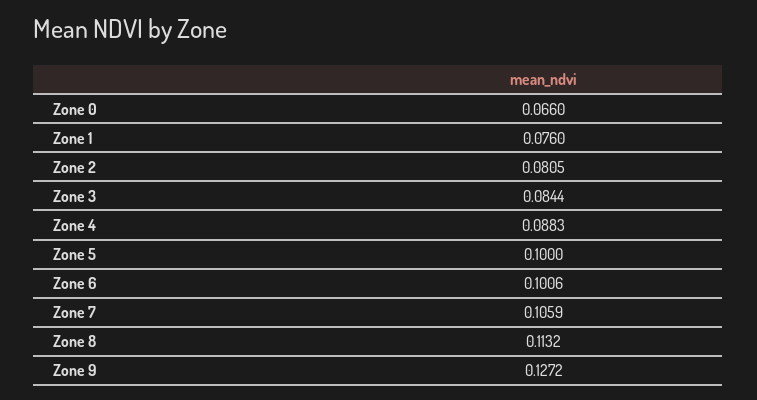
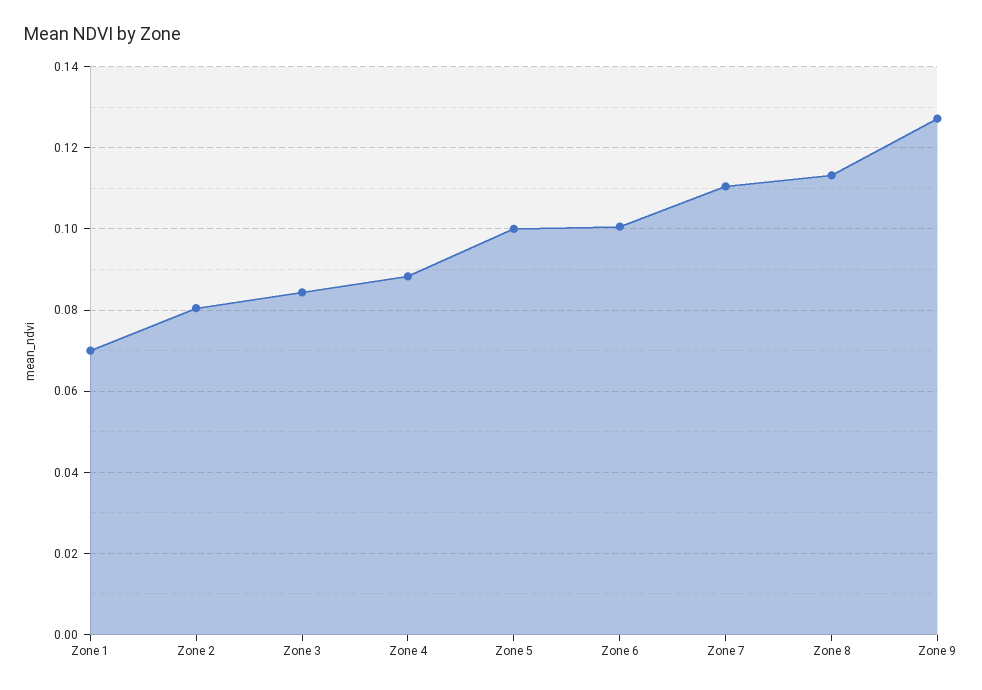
  {
-   "Zone 0": 0.066,
-   "Zone 1": 0.076,
+   "Zone 1": 0.07,
    "Zone 2": 0.0805,
    "Zone 3": 0.0844,
    "Zone 4": 0.0883,
    "Zone 5": 0.1,
    "Zone 6": 0.1006,
-   "Zone 7": 0.1059,
+   "Zone 7": 0.11,
    "Zone 8": 0.1132,
    "Zone 9": 0.1272
  }

